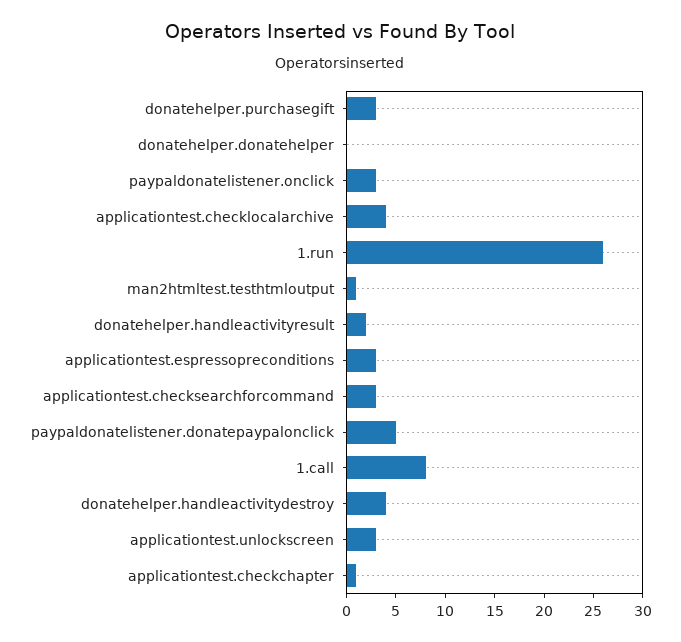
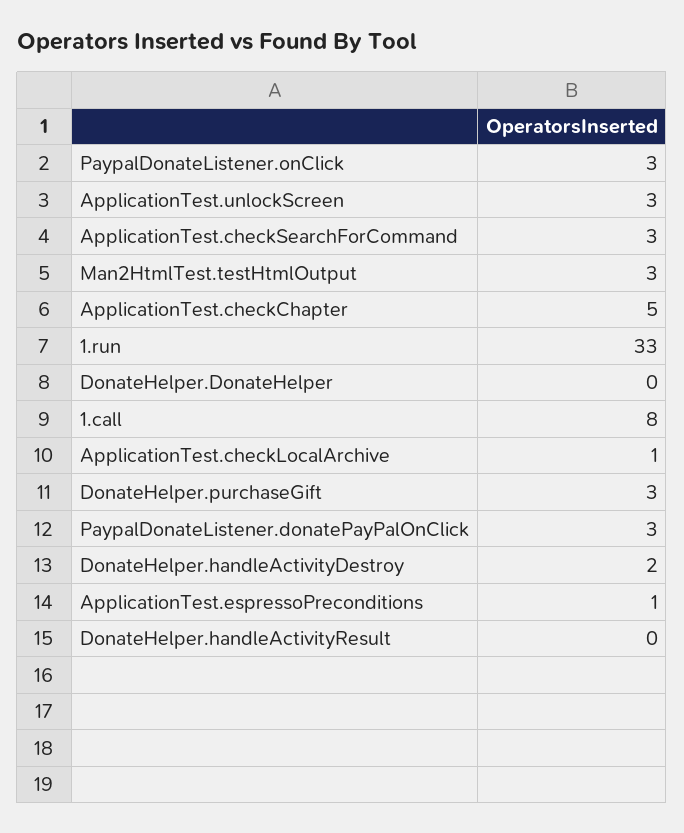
  {
    "donatehelper.purchasegift": 3,
    "donatehelper.donatehelper": 0,
    "paypaldonatelistener.onclick": 3,
-   "applicationtest.checklocalarchive": 4,
+   "applicationtest.checklocalarchive": 1,
-   "1.run": 26,
+   "1.run": 33,
-   "man2htmltest.testhtmloutput": 1,
+   "man2htmltest.testhtmloutput": 3,
-   "donatehelper.handleactivityresult": 2,
+   "donatehelper.handleactivityresult": 0,
-   "applicationtest.espressopreconditions": 3,
+   "applicationtest.espressopreconditions": 1,
    "applicationtest.checksearchforcommand": 3,
-   "paypaldonatelistener.donatepaypalonclick": 5,
+   "paypaldonatelistener.donatepaypalonclick": 3,
    "1.call": 8,
-   "donatehelper.handleactivitydestroy": 4,
+   "donatehelper.handleactivitydestroy": 2,
    "applicationtest.unlockscreen": 3,
-   "applicationtest.checkchapter": 1
+   "applicationtest.checkchapter": 5
  }

